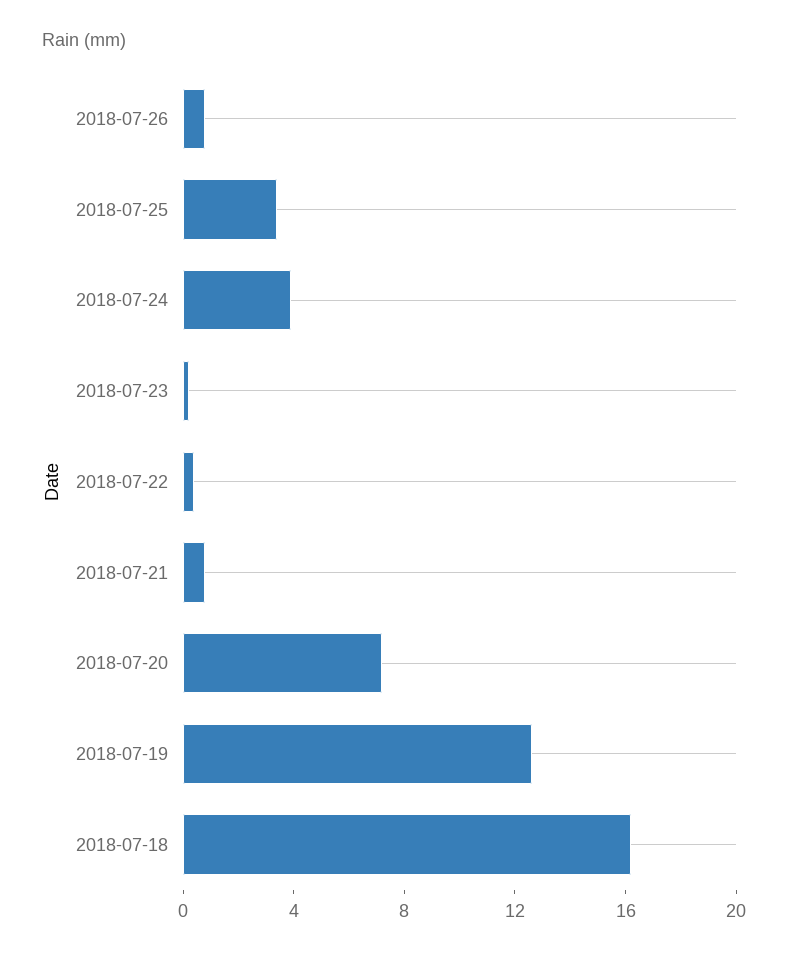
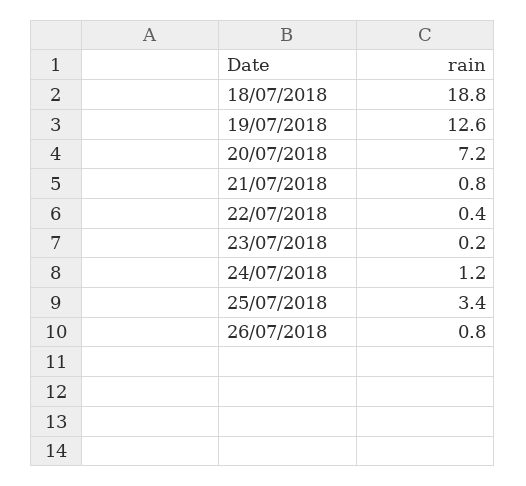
  {
    "2018-07-26": 0.8,
    "2018-07-25": 3.4,
-   "2018-07-24": 4,
+   "2018-07-24": 1.2,
    "2018-07-23": 0.2,
    "2018-07-22": 0.4,
    "2018-07-21": 0.8,
    "2018-07-20": 7.2,
    "2018-07-19": 12.6,
-   "2018-07-18": 16
+   "2018-07-18": 18.8
  }

